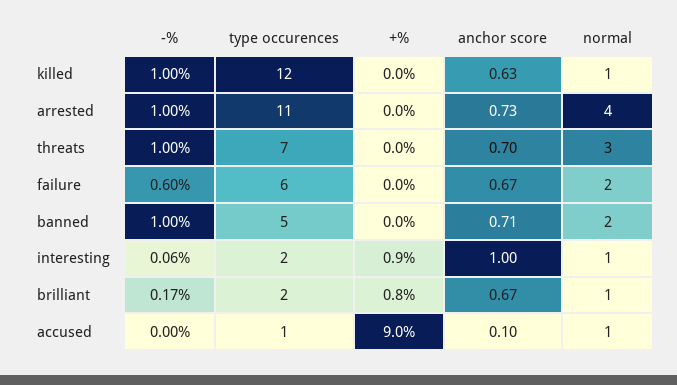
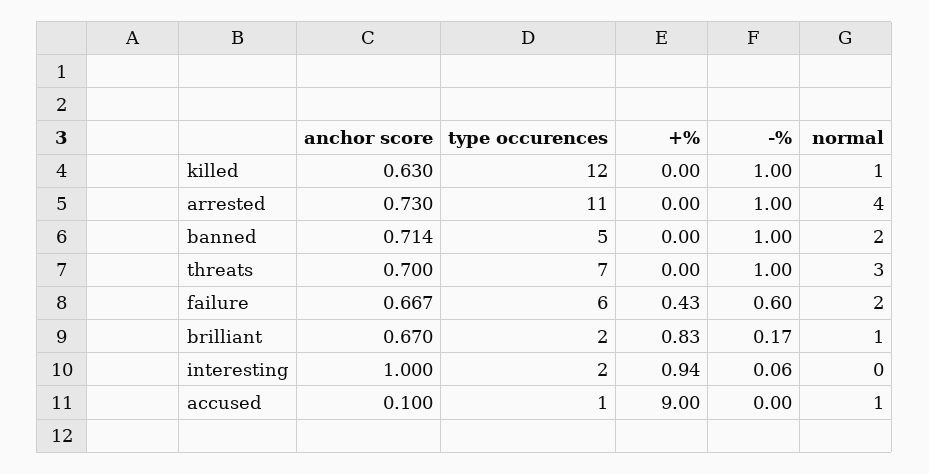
  {
    "-%": {
      "killed": 1,
      "arrested": 1,
      "threats": 1,
      "failure": 0.6,
      "banned": 1,
      "interesting": 0.06,
      "brilliant": 0.17,
      "accused": 0
    },
    "type occurences": {
      "killed": 12,
      "arrested": 11,
      "threats": 7,
      "failure": 6,
      "banned": 5,
      "interesting": 2,
      "brilliant": 2,
      "accused": 1
    },
    "+%": {
      "killed": 0,
      "arrested": 0,
      "threats": 0,
-     "failure": 0,
+     "failure": 0.43,
      "banned": 0,
      "interesting": 0.94,
      "brilliant": 0.83,
      "accused": 9
    },
    "anchor score": {
      "killed": 0.63,
      "arrested": 0.73,
      "threats": 0.7,
      "failure": 0.667,
      "banned": 0.714,
      "interesting": 1,
      "brilliant": 0.67,
      "accused": 0.1
    },
    "normal": {
      "killed": 1,
      "arrested": 4,
      "threats": 3,
      "failure": 2,
      "banned": 2,
-     "interesting": 1,
+     "interesting": 0,
      "brilliant": 1,
      "accused": 1
    }
  }

